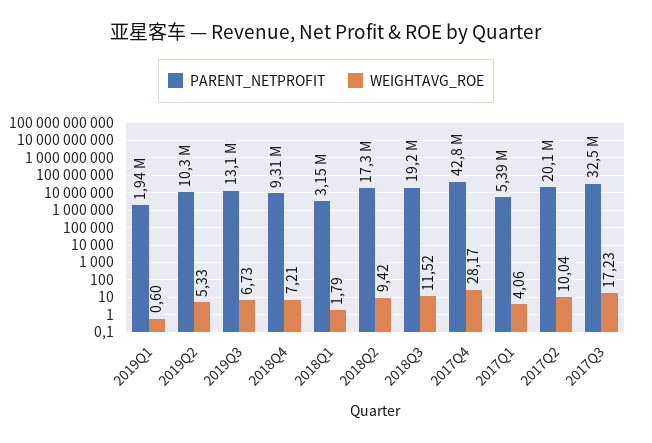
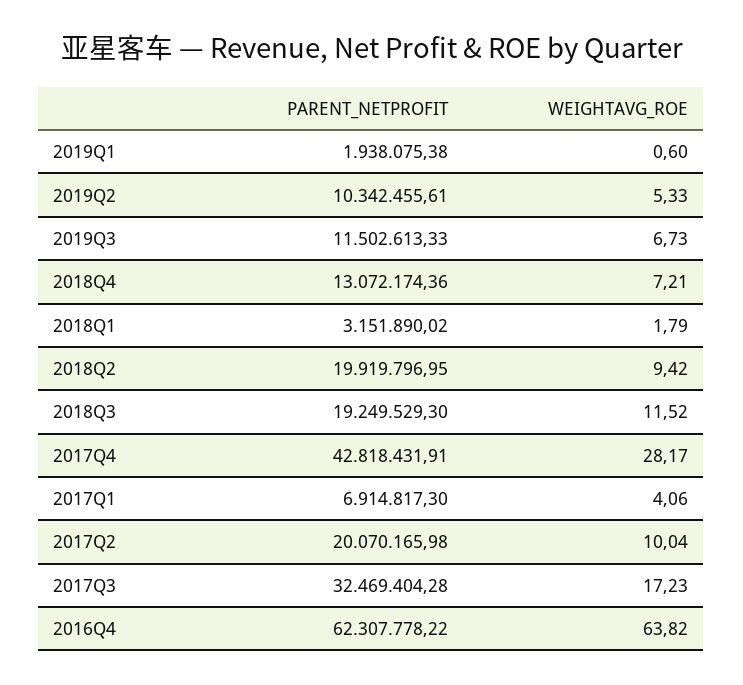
  {
    "PARENT_NETPROFIT": {
      "2019Q1": 1938075.38,
      "2019Q2": 10342455.61,
-     "2019Q3": 13100000,
+     "2019Q3": 11502613.33,
-     "2018Q4": 9310000,
+     "2018Q4": 13072174.36,
      "2018Q1": 3151890.02,
-     "2018Q2": 17300000,
+     "2018Q2": 19919796.95,
      "2018Q3": 19249529.3,
      "2017Q4": 42818431.91,
-     "2017Q1": 5390000,
+     "2017Q1": 6914817.3,
      "2017Q2": 20070165.98,
-     "2017Q3": 32469404.28
+     "2017Q3": 32469404.28,
+     "2016Q4": 62307778.22
    },
    "WEIGHTAVG_ROE": {
      "2019Q1": 0.6,
      "2019Q2": 5.33,
      "2019Q3": 6.73,
      "2018Q4": 7.21,
      "2018Q1": 1.79,
      "2018Q2": 9.42,
      "2018Q3": 11.52,
      "2017Q4": 28.17,
      "2017Q1": 4.06,
      "2017Q2": 10.04,
-     "2017Q3": 17.23
+     "2017Q3": 17.23,
+     "2016Q4": 63.82
    }
  }

